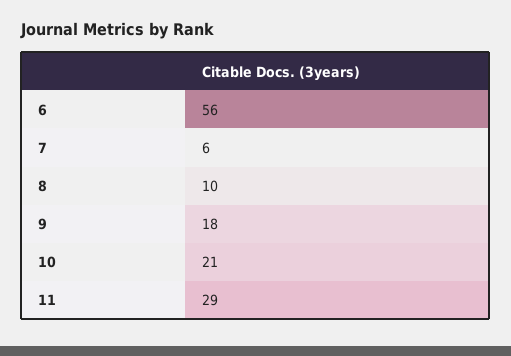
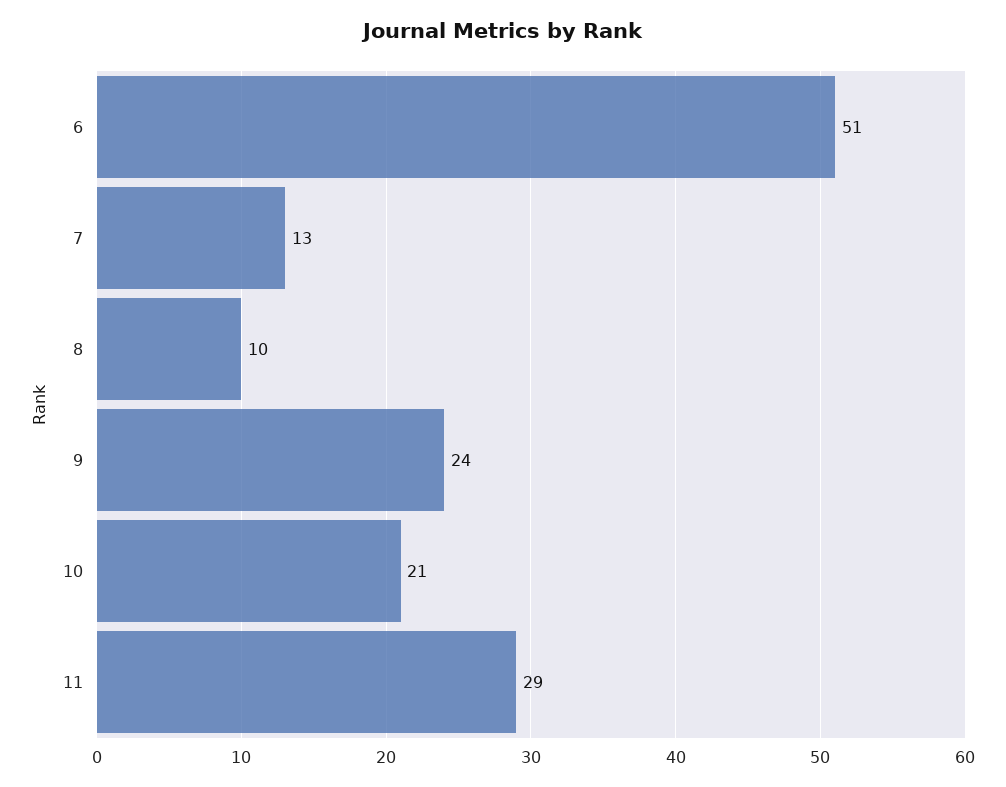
  {
-   "6": 56,
+   "6": 51,
-   "7": 6,
+   "7": 13,
    "8": 10,
-   "9": 18,
+   "9": 24,
    "10": 21,
    "11": 29
  }

